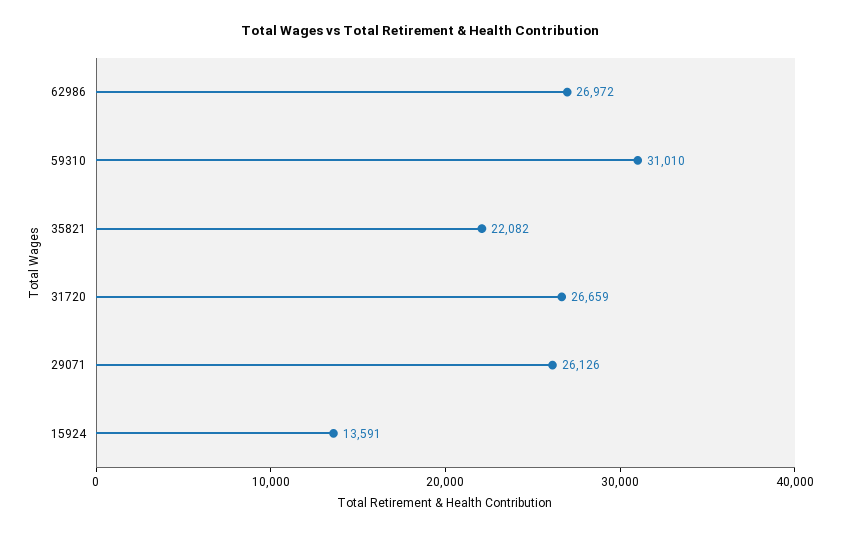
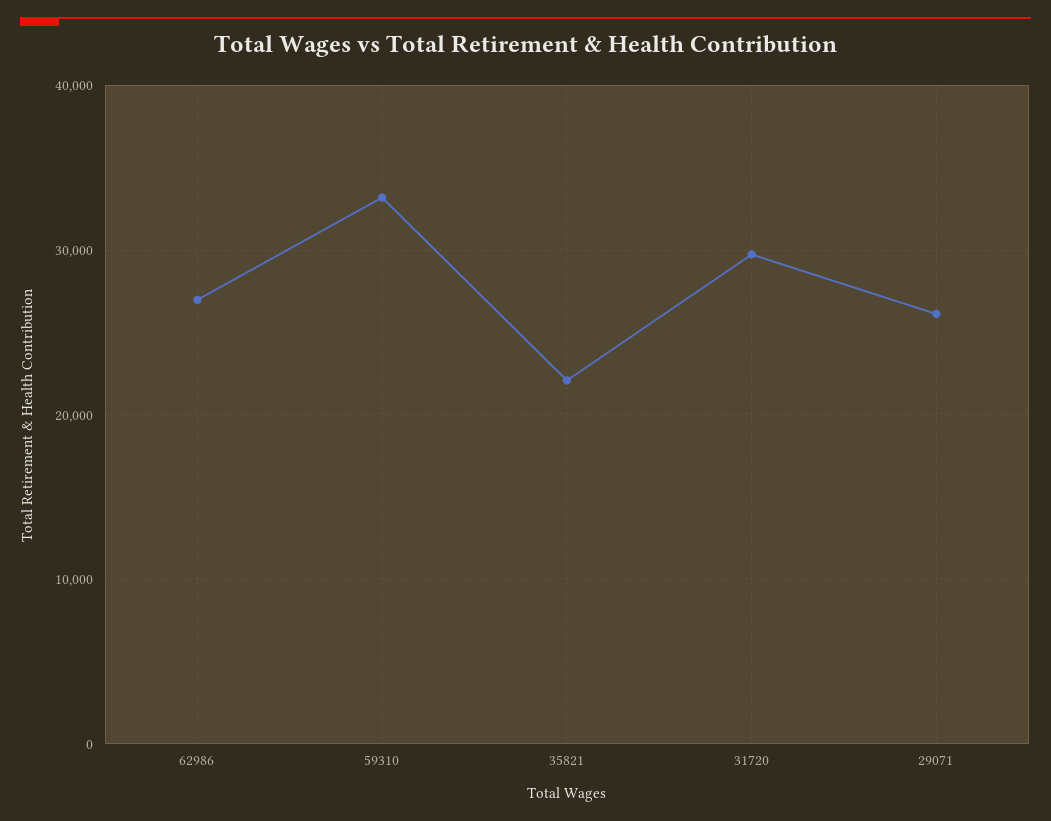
  {
    "62986": 26972,
-   "59310": 31010,
+   "59310": 33000,
    "35821": 22082,
-   "31720": 26659,
+   "31720": 30000,
-   "29071": 26126,
+   "29071": 26126
-   "15924": 13591
  }

